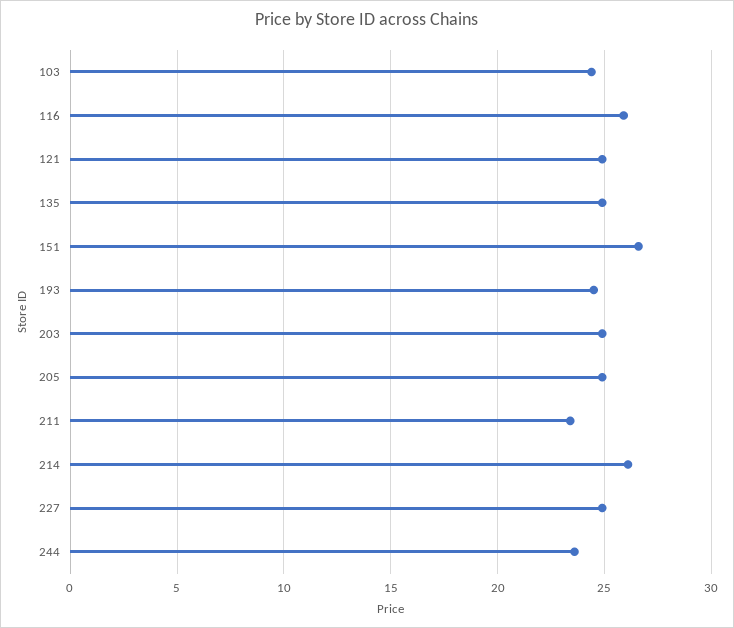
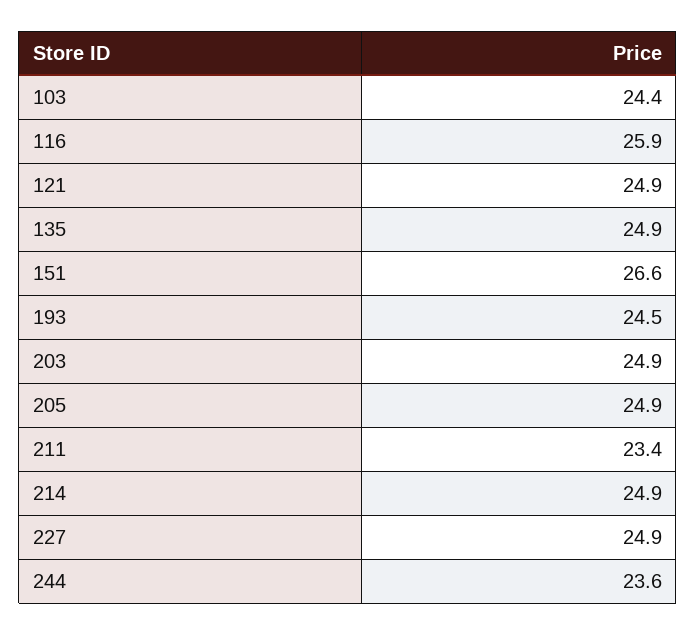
  {
    "103": 24.4,
    "116": 25.9,
    "121": 24.9,
    "135": 24.9,
    "151": 26.6,
    "193": 24.5,
    "203": 24.9,
    "205": 24.9,
    "211": 23.4,
-   "214": 26,
+   "214": 24.9,
    "227": 24.9,
    "244": 23.6
  }

